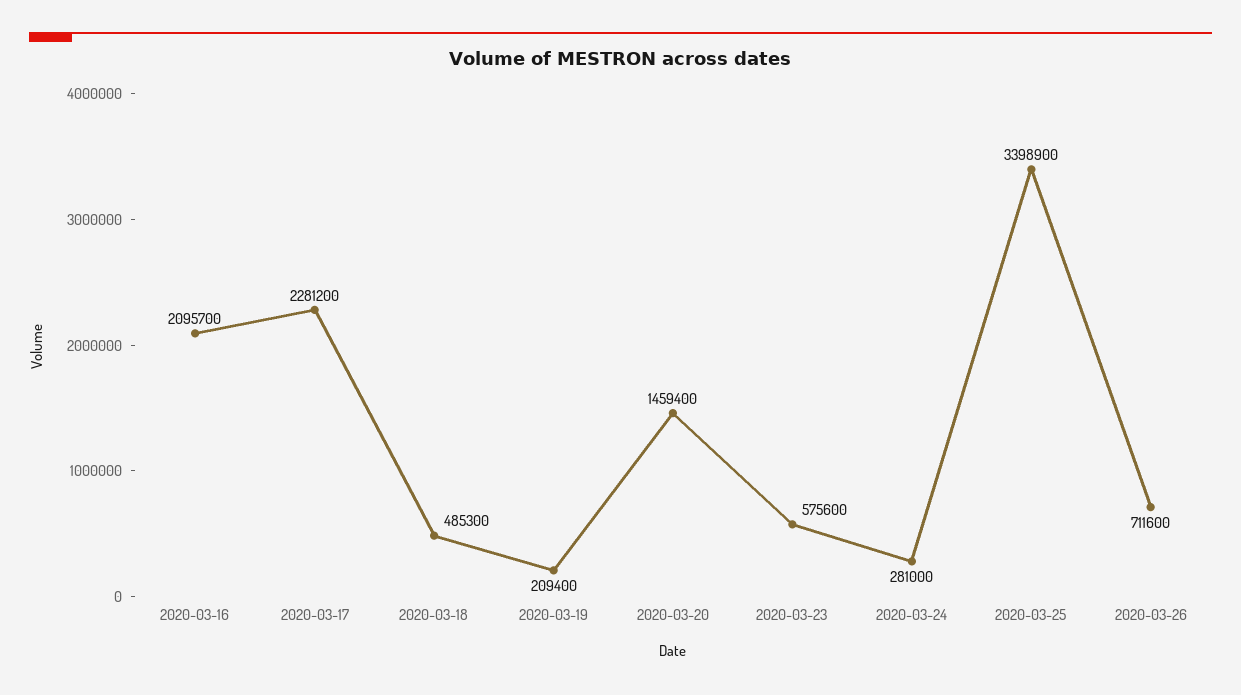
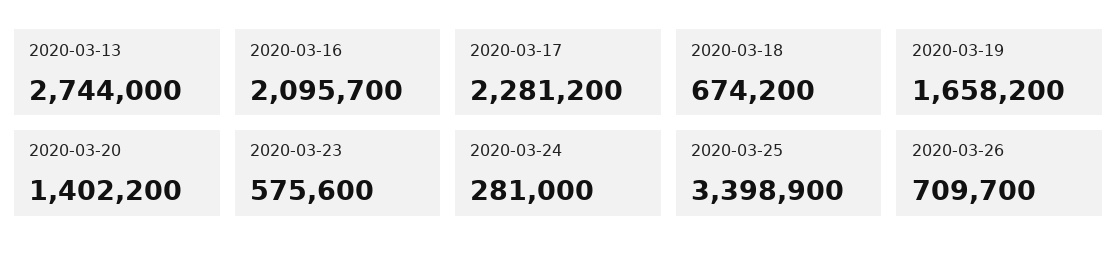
  {
    "2020-03-16": 2095700,
    "2020-03-17": 2281200,
-   "2020-03-18": 485300,
+   "2020-03-18": 674200,
-   "2020-03-19": 209400,
+   "2020-03-19": 1658200,
-   "2020-03-20": 1459400,
+   "2020-03-20": 1402200,
    "2020-03-23": 575600,
    "2020-03-24": 281000,
    "2020-03-25": 3398900,
-   "2020-03-26": 711600
+   "2020-03-26": 709700,
+   "2020-03-13": 2744000
  }

